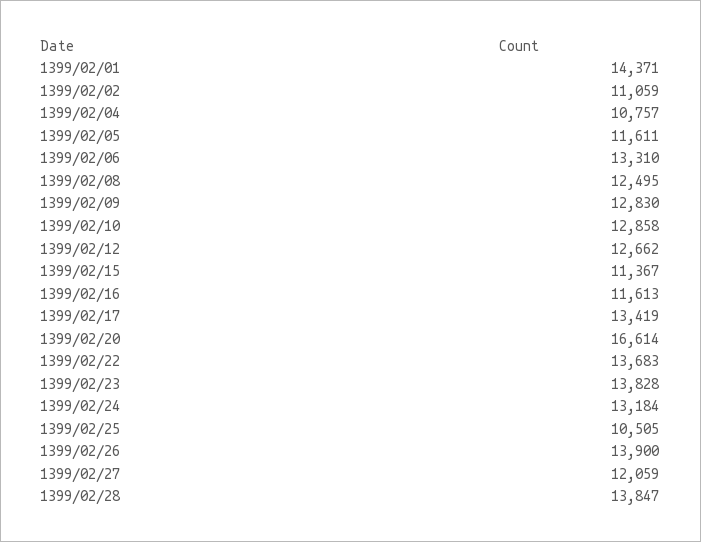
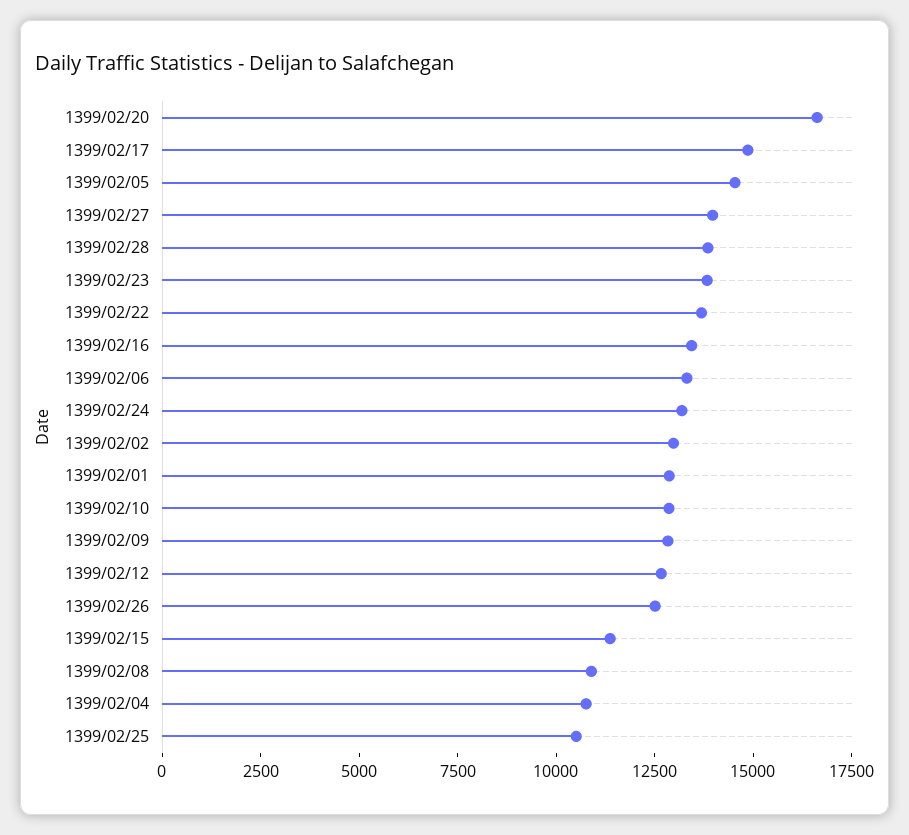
  {
-   "1399/02/01": 14371,
+   "1399/02/01": 13000,
-   "1399/02/02": 11059,
+   "1399/02/02": 13000,
    "1399/02/04": 10757,
-   "1399/02/05": 11611,
+   "1399/02/05": 14500,
    "1399/02/06": 13310,
-   "1399/02/08": 12495,
+   "1399/02/08": 11000,
    "1399/02/09": 12830,
    "1399/02/10": 12858,
    "1399/02/12": 12662,
    "1399/02/15": 11367,
-   "1399/02/16": 11613,
+   "1399/02/16": 13500,
-   "1399/02/17": 13419,
+   "1399/02/17": 15000,
    "1399/02/20": 16614,
    "1399/02/22": 13683,
    "1399/02/23": 13828,
    "1399/02/24": 13184,
    "1399/02/25": 10505,
-   "1399/02/26": 13900,
+   "1399/02/26": 12500,
-   "1399/02/27": 12059,
+   "1399/02/27": 14000,
    "1399/02/28": 13847
  }

